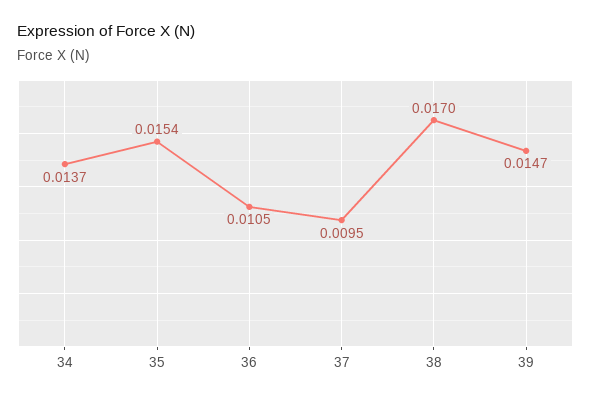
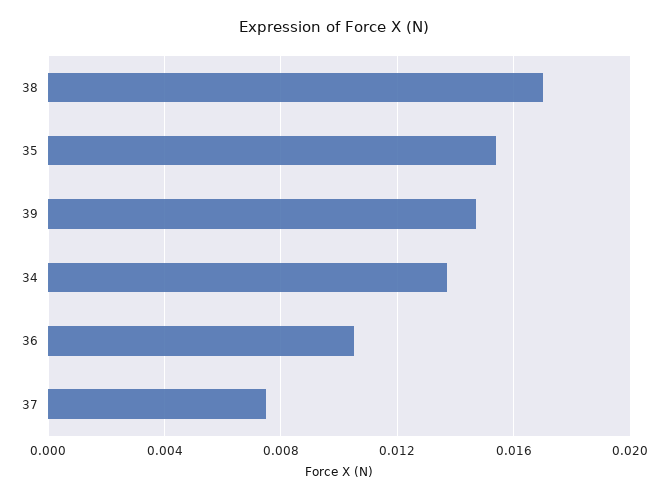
  {
    "34": 0.0137,
    "35": 0.0154,
    "36": 0.0105,
-   "37": 0.0095,
+   "37": 0.0075,
    "38": 0.017,
    "39": 0.0147
  }

